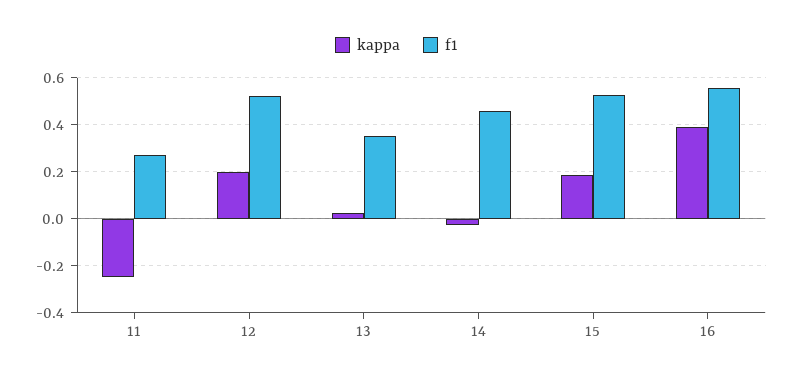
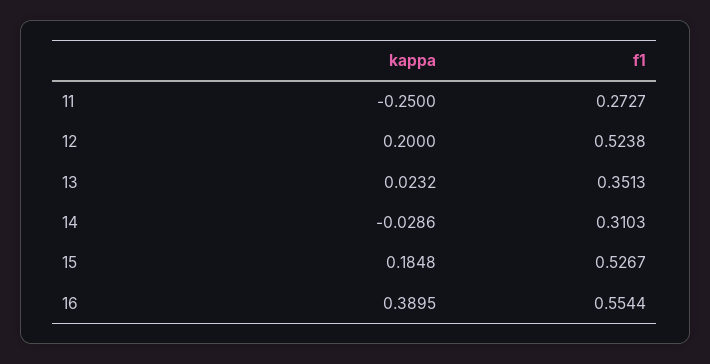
  {
    "kappa": {
      "11": -0.25,
      "12": 0.2,
      "13": 0.0232,
      "14": -0.0286,
      "15": 0.1848,
      "16": 0.3895
    },
    "f1": {
      "11": 0.2727,
      "12": 0.5238,
      "13": 0.3513,
-     "14": 0.45,
+     "14": 0.3103,
      "15": 0.5267,
      "16": 0.5544
    }
  }

